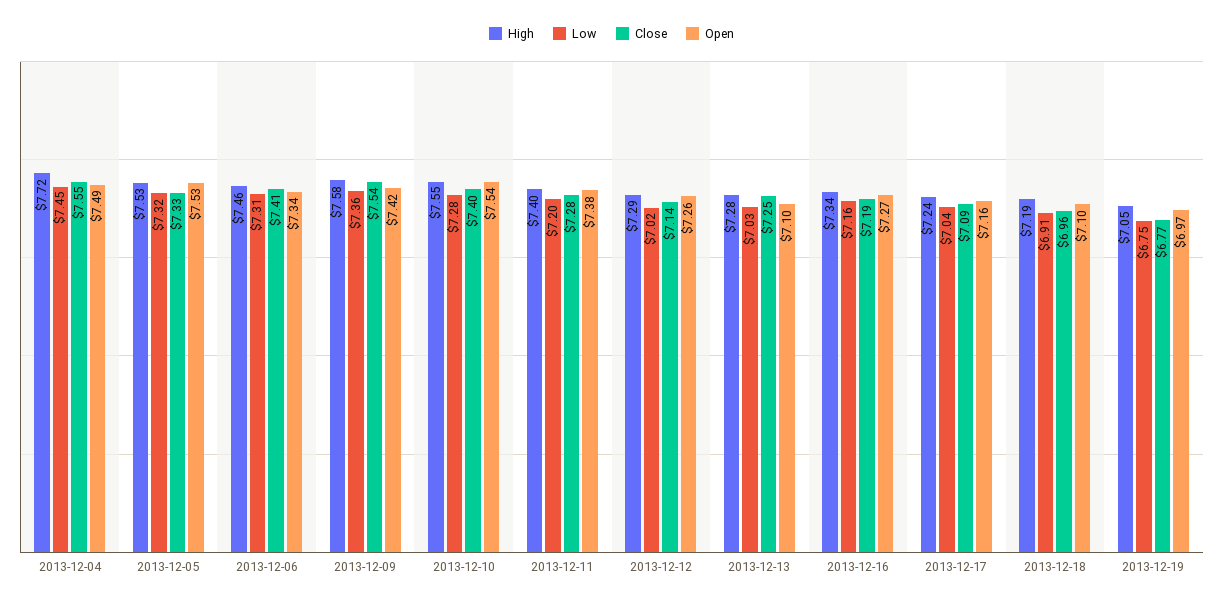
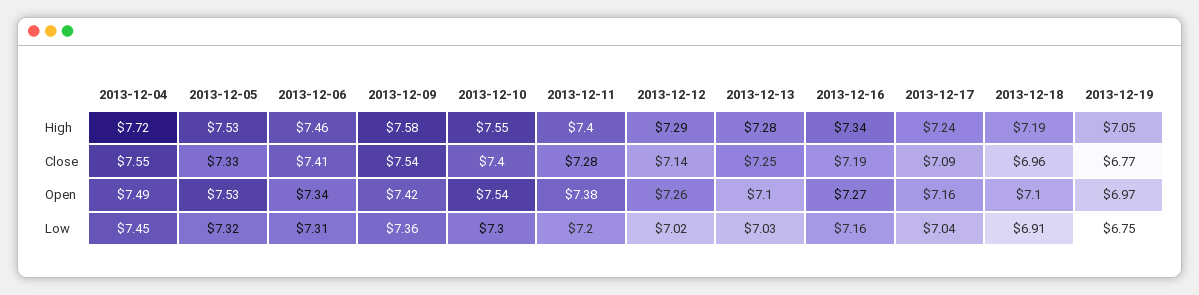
  {
    "High": {
      "2013-12-04": 7.72,
      "2013-12-05": 7.53,
      "2013-12-06": 7.46,
      "2013-12-09": 7.58,
      "2013-12-10": 7.55,
      "2013-12-11": 7.4,
      "2013-12-12": 7.29,
      "2013-12-13": 7.28,
      "2013-12-16": 7.34,
      "2013-12-17": 7.24,
      "2013-12-18": 7.19,
      "2013-12-19": 7.05
    },
    "Low": {
      "2013-12-04": 7.45,
      "2013-12-05": 7.32,
      "2013-12-06": 7.31,
      "2013-12-09": 7.36,
-     "2013-12-10": 7.28,
+     "2013-12-10": 7.3,
      "2013-12-11": 7.2,
      "2013-12-12": 7.02,
      "2013-12-13": 7.03,
      "2013-12-16": 7.16,
      "2013-12-17": 7.04,
      "2013-12-18": 6.91,
      "2013-12-19": 6.75
    },
    "Close": {
      "2013-12-04": 7.55,
      "2013-12-05": 7.33,
      "2013-12-06": 7.41,
      "2013-12-09": 7.54,
      "2013-12-10": 7.4,
      "2013-12-11": 7.28,
      "2013-12-12": 7.14,
      "2013-12-13": 7.25,
      "2013-12-16": 7.19,
      "2013-12-17": 7.09,
      "2013-12-18": 6.96,
      "2013-12-19": 6.77
    },
    "Open": {
      "2013-12-04": 7.49,
      "2013-12-05": 7.53,
      "2013-12-06": 7.34,
      "2013-12-09": 7.42,
      "2013-12-10": 7.54,
      "2013-12-11": 7.38,
      "2013-12-12": 7.26,
      "2013-12-13": 7.1,
      "2013-12-16": 7.27,
      "2013-12-17": 7.16,
      "2013-12-18": 7.1,
      "2013-12-19": 6.97
    }
  }

